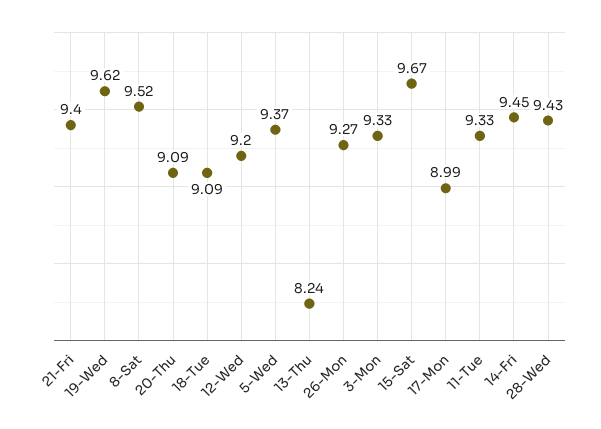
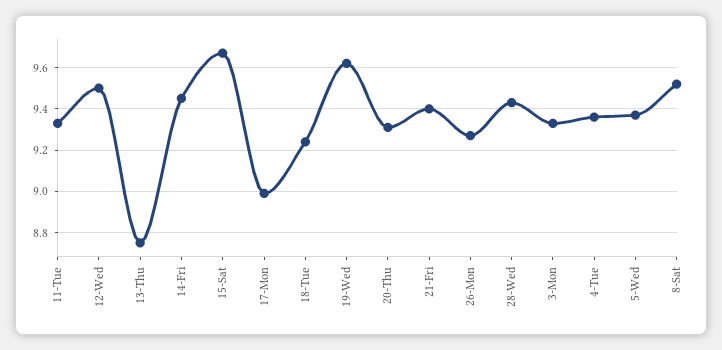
  {
    "21-Fri": 9.4,
    "19-Wed": 9.62,
    "8-Sat": 9.52,
-   "20-Thu": 9.09,
+   "20-Thu": 9.3,
-   "18-Tue": 9.09,
+   "18-Tue": 9.25,
-   "12-Wed": 9.2,
+   "12-Wed": 9.5,
    "5-Wed": 9.37,
-   "13-Thu": 8.24,
+   "13-Thu": 8.75,
    "26-Mon": 9.27,
    "3-Mon": 9.33,
    "15-Sat": 9.67,
    "17-Mon": 8.99,
    "11-Tue": 9.33,
    "14-Fri": 9.45,
-   "28-Wed": 9.43
+   "28-Wed": 9.43,
+   "4-Tue": 9.35
  }

